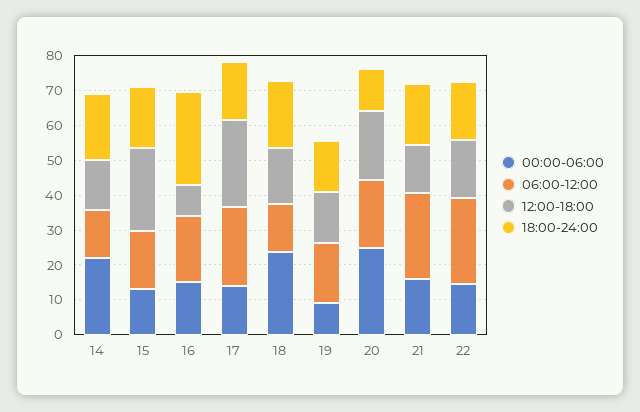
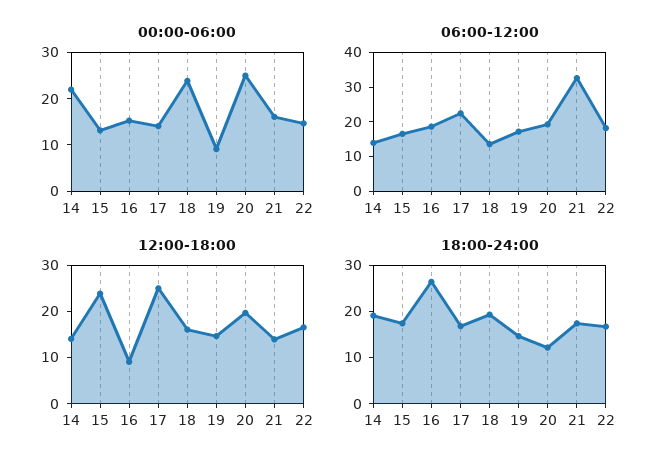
  {
    "00:00-06:00": {
      "14": 22,
      "15": 14,
      "16": 16,
      "17": 14,
      "18": 24,
      "19": 10,
      "20": 24,
      "21": 16,
      "22": 14
    },
    "06:00-12:00": {
      "14": 15,
      "15": 17.5,
      "16": 17.5,
      "17": 22.5,
      "18": 12.5,
      "19": 17.5,
      "20": 20,
-     "21": 25,
+     "21": 32.5,
-     "22": 25
+     "22": 17.5
    },
    "12:00-18:00": {
      "14": 14,
      "15": 24,
      "16": 10,
      "17": 24,
      "18": 16,
      "19": 14,
      "20": 20,
      "21": 14,
      "22": 16
    },
    "18:00-24:00": {
      "14": 20,
      "15": 18,
      "16": 26,
      "17": 16,
      "18": 20,
      "19": 14,
      "20": 12,
      "21": 18,
      "22": 16
    }
  }

